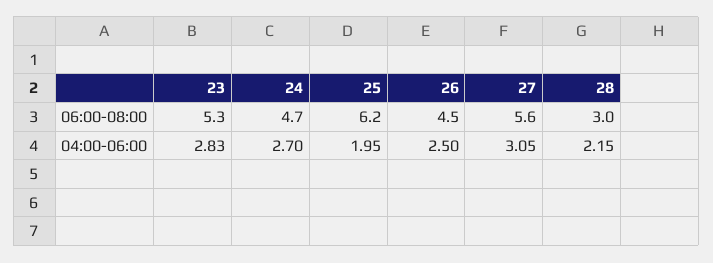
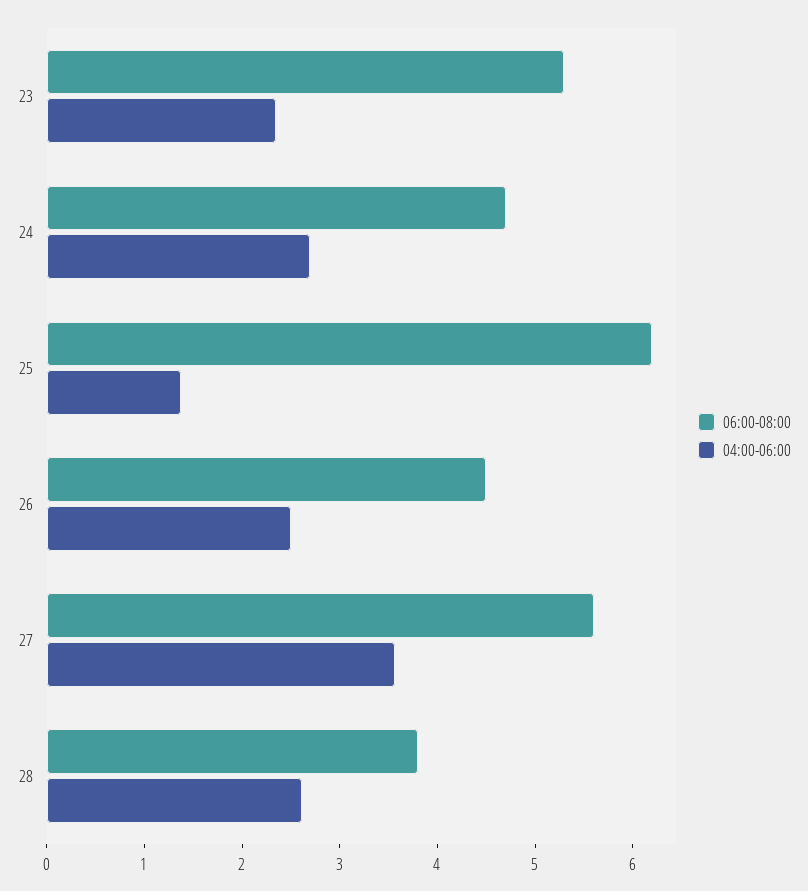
  {
    "06:00-08:00": {
      "23": 5.3,
      "24": 4.7,
      "25": 6.2,
      "26": 4.5,
      "27": 5.6,
-     "28": 3
+     "28": 3.8
    },
    "04:00-06:00": {
-     "23": 2.83,
+     "23": 2.4,
      "24": 2.7,
-     "25": 1.95,
+     "25": 1.4,
      "26": 2.5,
-     "27": 3.05,
+     "27": 3.6,
-     "28": 2.15
+     "28": 2.6
    }
  }

